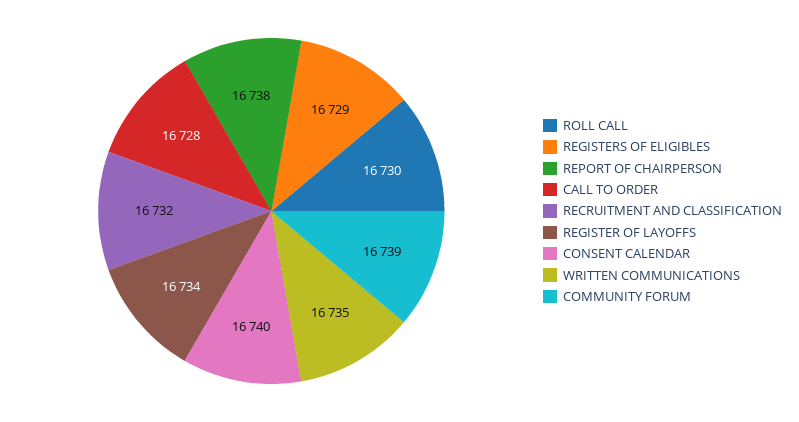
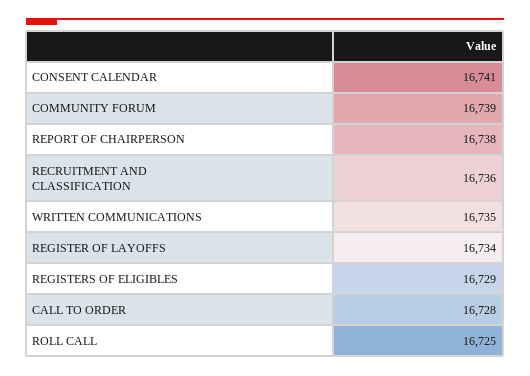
  {
-   "ROLL CALL": 16730,
+   "ROLL CALL": 16725,
    "REGISTERS OF ELIGIBLES": 16729,
    "REPORT OF CHAIRPERSON": 16738,
    "CALL TO ORDER": 16728,
-   "RECRUITMENT AND CLASSIFICATION": 16732,
+   "RECRUITMENT AND CLASSIFICATION": 16736,
    "REGISTER OF LAYOFFS": 16734,
-   "CONSENT CALENDAR": 16740,
+   "CONSENT CALENDAR": 16741,
    "WRITTEN COMMUNICATIONS": 16735,
    "COMMUNITY FORUM": 16739
  }

